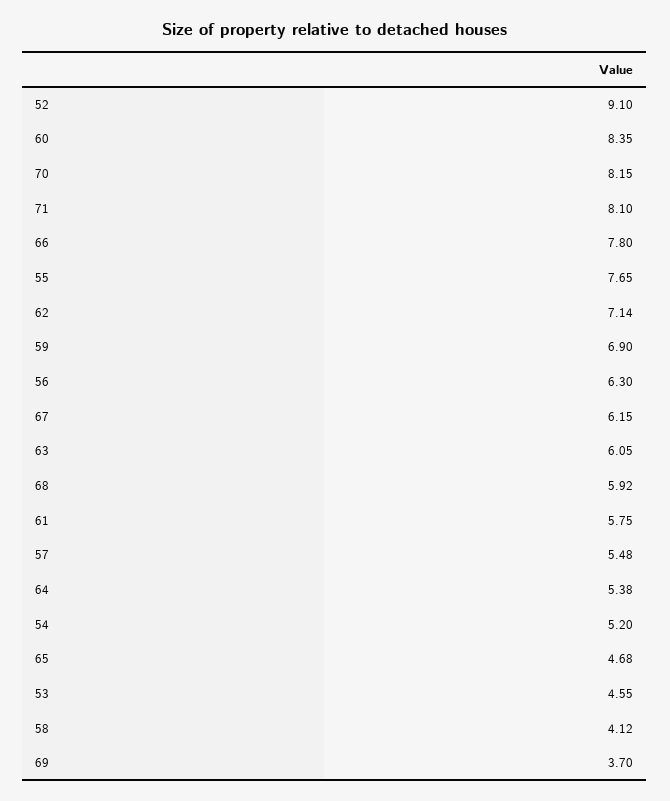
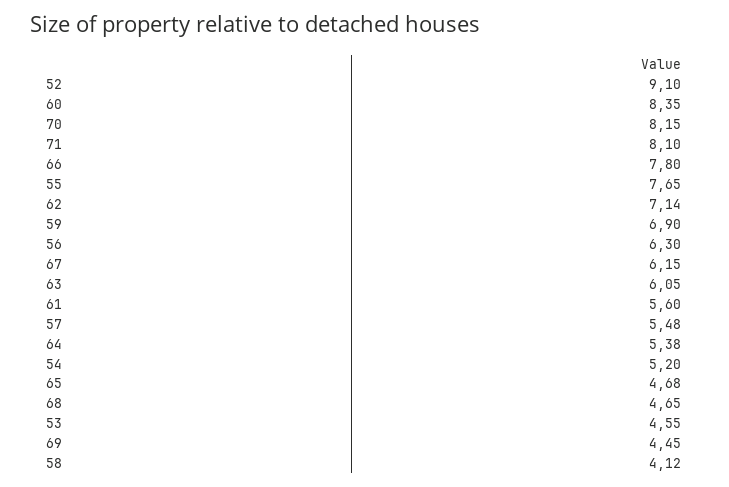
  {
    "52": 9.1,
    "60": 8.35,
    "70": 8.15,
    "71": 8.1,
    "66": 7.8,
    "55": 7.65,
    "62": 7.14,
    "59": 6.9,
    "56": 6.3,
    "67": 6.15,
    "63": 6.05,
-   "68": 5.92,
+   "68": 4.65,
-   "61": 5.75,
+   "61": 5.6,
    "57": 5.48,
    "64": 5.38,
    "54": 5.2,
    "65": 4.68,
    "53": 4.55,
    "58": 4.12,
-   "69": 3.7
+   "69": 4.45
  }

